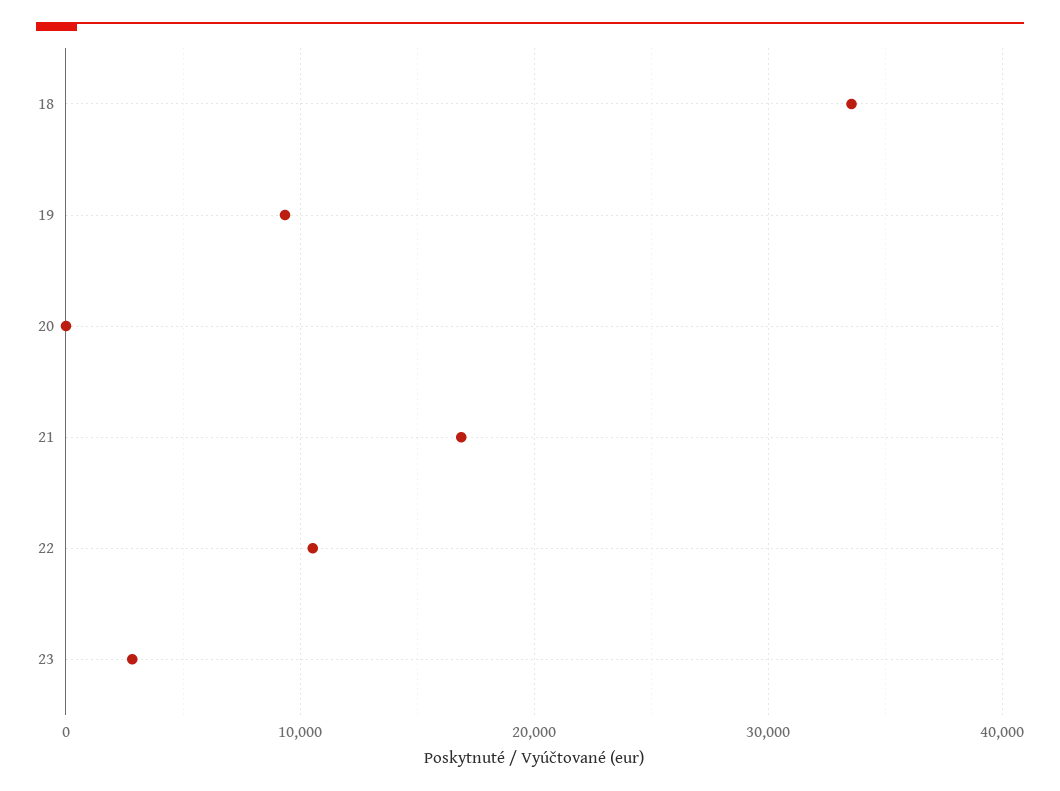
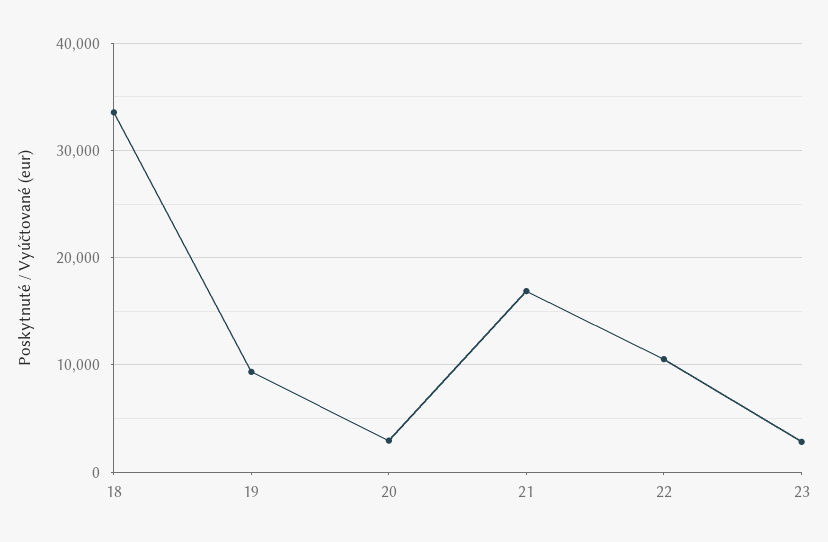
  {
    "18": 34000,
    "19": 9000,
-   "20": 0,
+   "20": 3000,
    "21": 17000,
    "22": 11000,
    "23": 3000
  }

